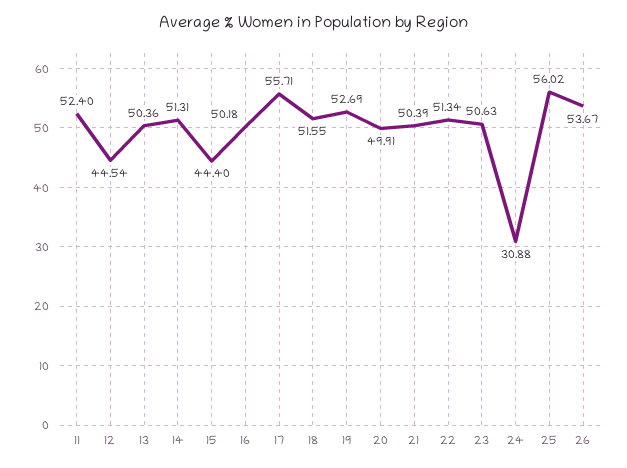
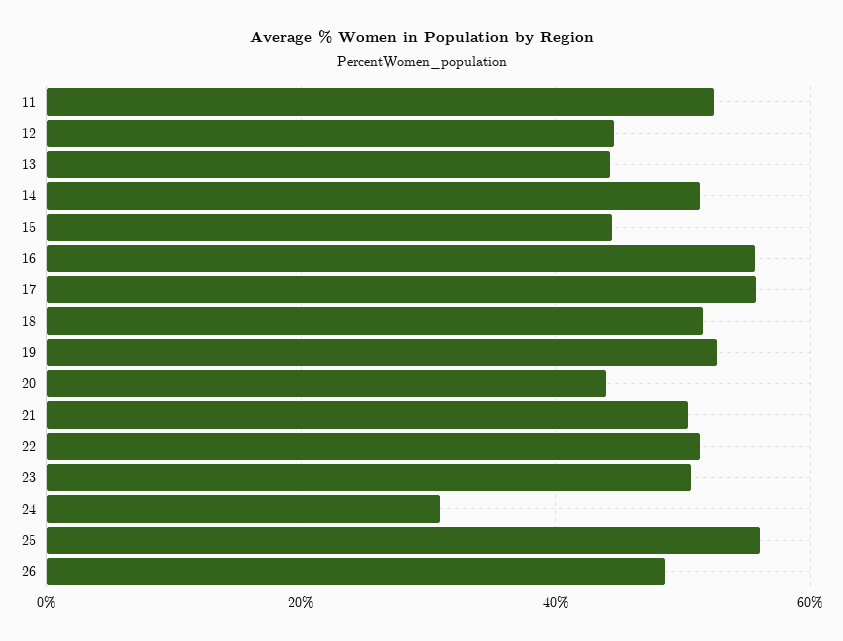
  {
    "11": 52.4,
    "12": 44.54,
-   "13": 50.36,
+   "13": 44,
    "14": 51.31,
    "15": 44.4,
-   "16": 50.18,
+   "16": 56,
    "17": 55.71,
    "18": 51.55,
    "19": 52.69,
-   "20": 49.91,
+   "20": 44,
    "21": 50.39,
    "22": 51.34,
    "23": 50.63,
    "24": 30.88,
    "25": 56.02,
-   "26": 53.67
+   "26": 48
  }

